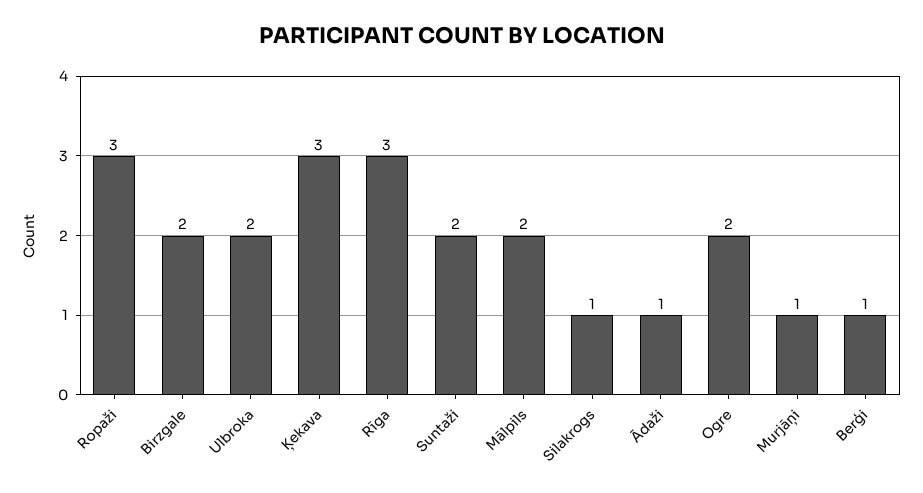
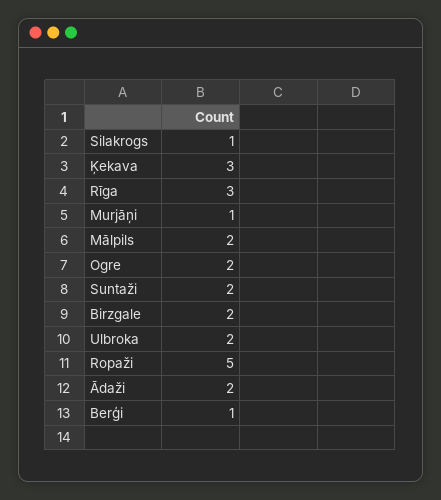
  {
-   "Ropaži": 3,
+   "Ropaži": 5,
    "Birzgale": 2,
    "Ulbroka": 2,
    "Ķekava": 3,
    "Rīga": 3,
    "Suntaži": 2,
    "Mālpils": 2,
    "Silakrogs": 1,
-   "Ādaži": 1,
+   "Ādaži": 2,
    "Ogre": 2,
    "Murjāņi": 1,
    "Berģi": 1
  }

